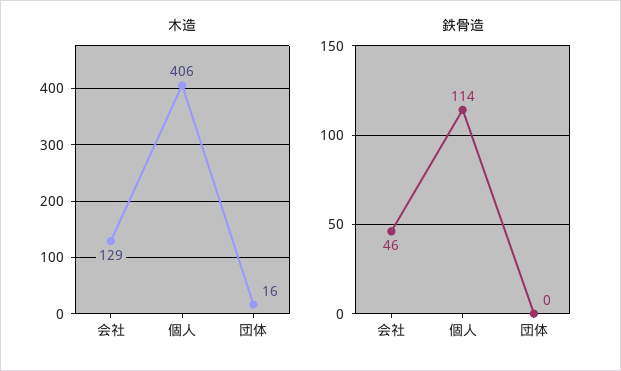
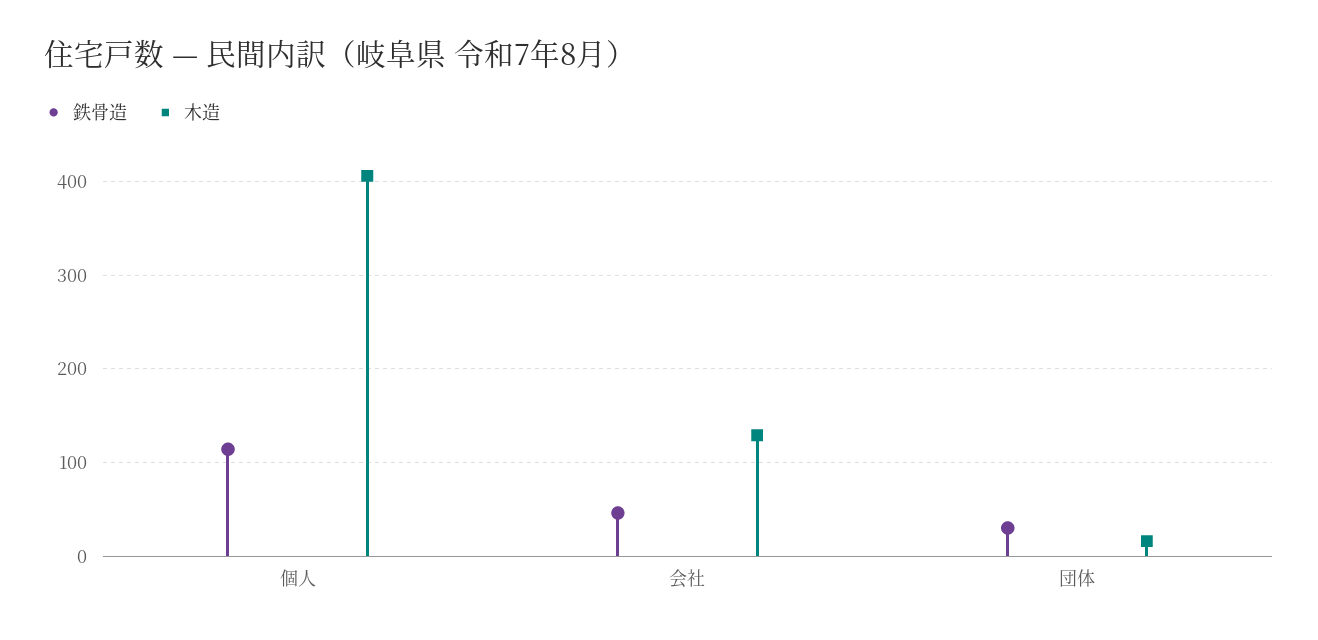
  {
    "木造": {
      "会社": 129,
      "個人": 406,
      "団体": 16
    },
    "鉄骨造": {
      "会社": 46,
      "個人": 114,
-     "団体": 0
+     "団体": 30
    }
  }

